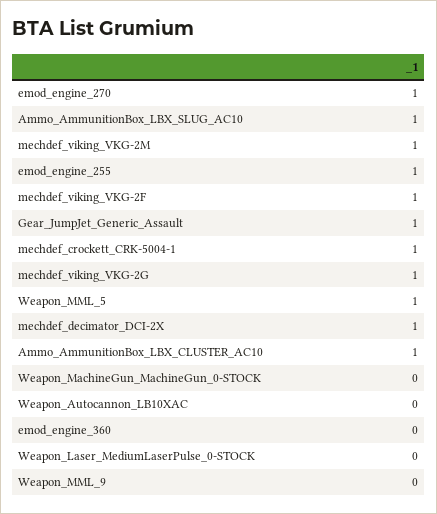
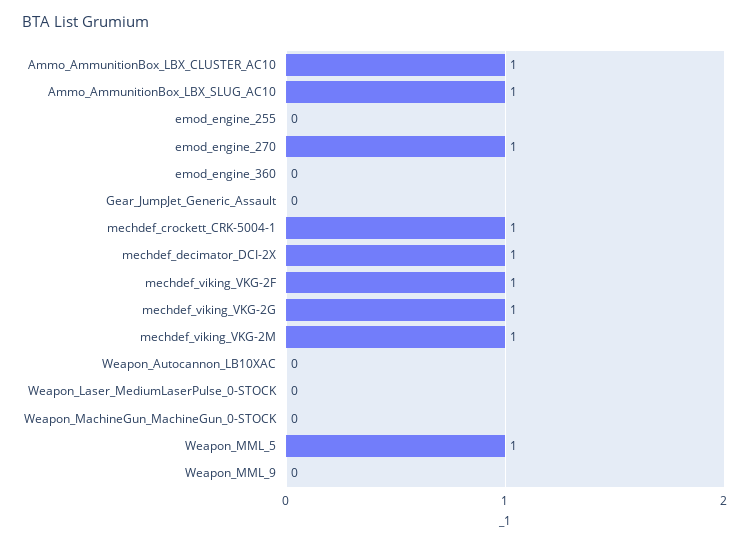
  {
    "emod_engine_270": 1,
    "Ammo_AmmunitionBox_LBX_SLUG_AC10": 1,
    "mechdef_viking_VKG-2M": 1,
-   "emod_engine_255": 1,
+   "emod_engine_255": 0,
    "mechdef_viking_VKG-2F": 1,
-   "Gear_JumpJet_Generic_Assault": 1,
+   "Gear_JumpJet_Generic_Assault": 0,
    "mechdef_crockett_CRK-5004-1": 1,
    "mechdef_viking_VKG-2G": 1,
    "Weapon_MML_5": 1,
    "mechdef_decimator_DCI-2X": 1,
    "Ammo_AmmunitionBox_LBX_CLUSTER_AC10": 1,
    "Weapon_MachineGun_MachineGun_0-STOCK": 0,
    "Weapon_Autocannon_LB10XAC": 0,
    "emod_engine_360": 0,
    "Weapon_Laser_MediumLaserPulse_0-STOCK": 0,
    "Weapon_MML_9": 0
  }

